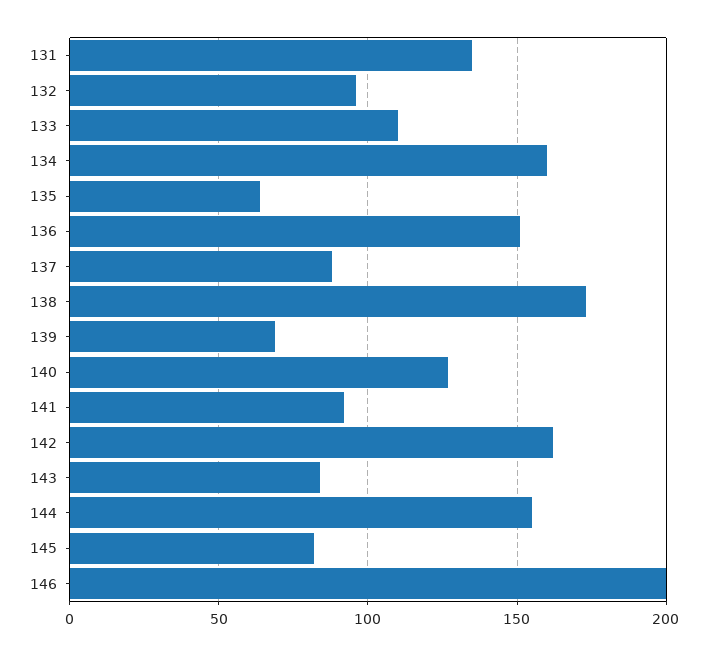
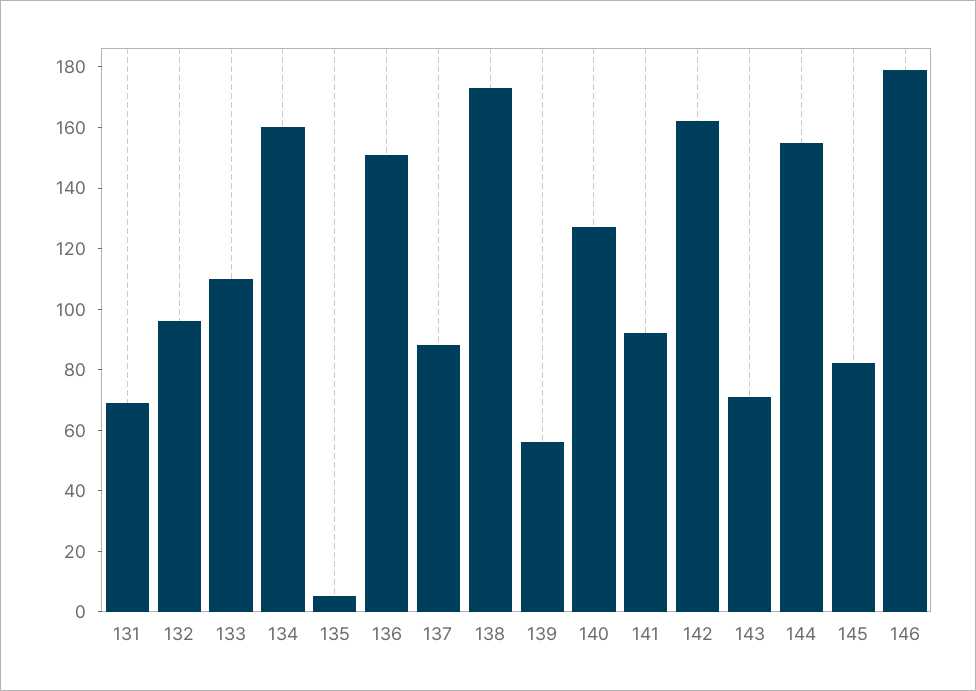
  {
-   "131": 135,
+   "131": 70,
    "132": 95,
    "133": 110,
    "134": 160,
-   "135": 65,
+   "135": 5,
    "136": 150,
    "137": 90,
    "138": 175,
-   "139": 70,
+   "139": 55,
    "140": 125,
    "141": 90,
    "142": 160,
-   "143": 85,
+   "143": 70,
    "144": 155,
    "145": 80,
-   "146": 200
+   "146": 180
  }

